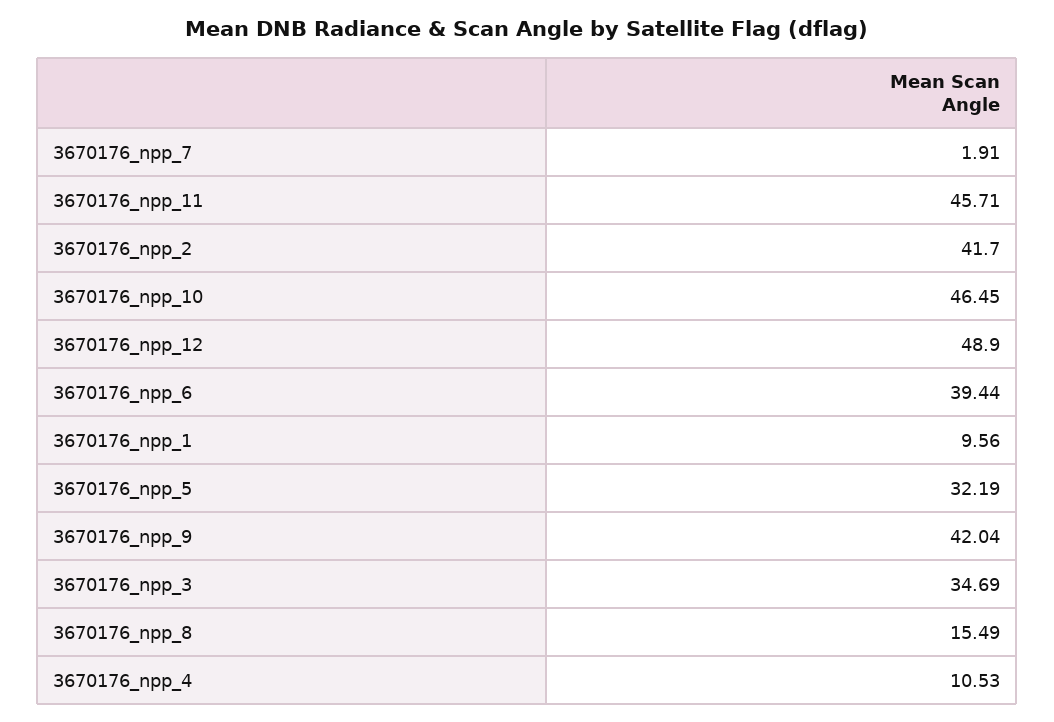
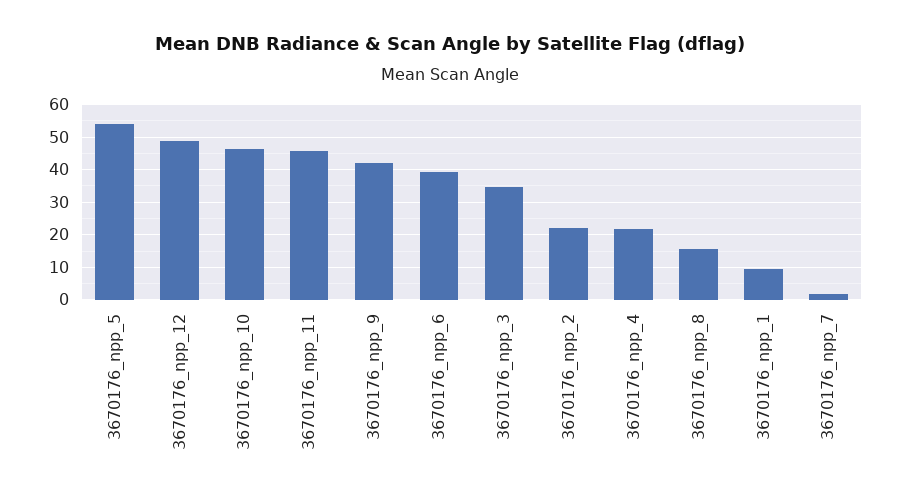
  {
    "3670176_npp_7": 1.91,
    "3670176_npp_11": 45.71,
-   "3670176_npp_2": 41.7,
+   "3670176_npp_2": 22,
    "3670176_npp_10": 46.45,
    "3670176_npp_12": 48.9,
    "3670176_npp_6": 39.44,
    "3670176_npp_1": 9.56,
-   "3670176_npp_5": 32.19,
+   "3670176_npp_5": 54,
    "3670176_npp_9": 42.04,
    "3670176_npp_3": 34.69,
    "3670176_npp_8": 15.49,
-   "3670176_npp_4": 10.53
+   "3670176_npp_4": 22
  }

